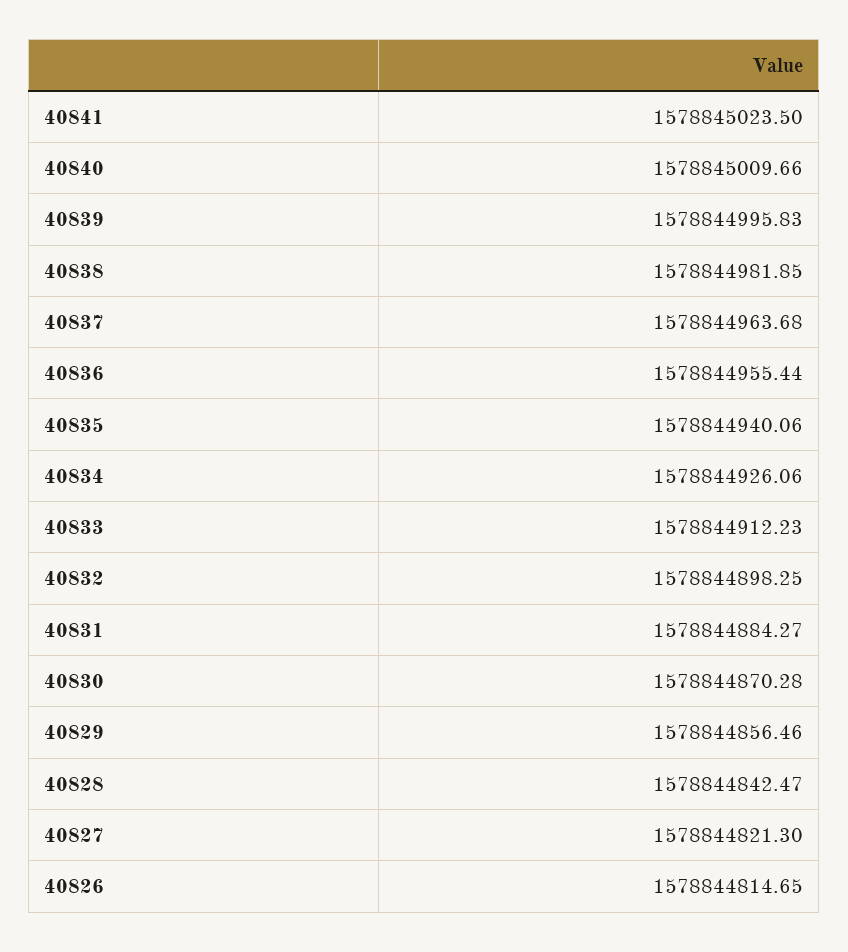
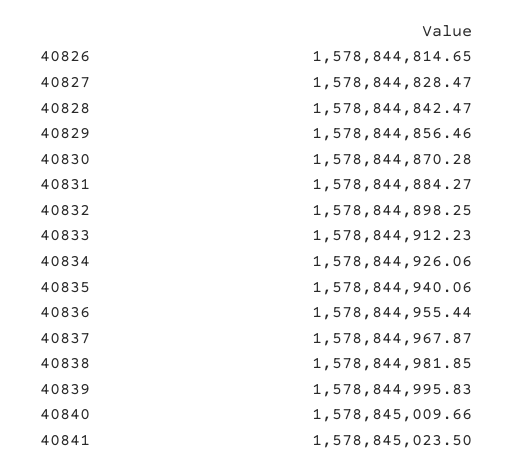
  {
    "40841": 1578845023.5,
    "40840": 1578845009.66,
    "40839": 1578844995.83,
    "40838": 1578844981.85,
-   "40837": 1578844963.68,
+   "40837": 1578844967.87,
    "40836": 1578844955.44,
    "40835": 1578844940.06,
    "40834": 1578844926.06,
    "40833": 1578844912.23,
    "40832": 1578844898.25,
    "40831": 1578844884.27,
    "40830": 1578844870.28,
    "40829": 1578844856.46,
    "40828": 1578844842.47,
-   "40827": 1578844821.3,
+   "40827": 1578844828.47,
    "40826": 1578844814.65
  }

